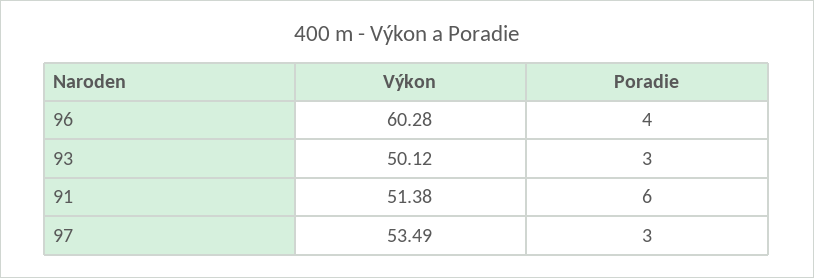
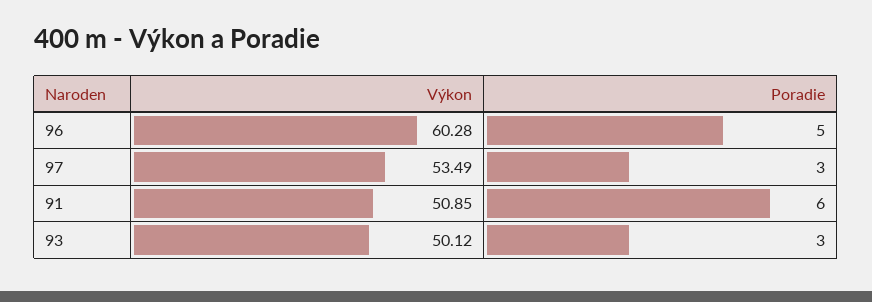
  {
    "Výkon": {
      "96": 60.28,
      "93": 50.12,
-     "91": 51.38,
+     "91": 50.85,
      "97": 53.49
    },
    "Poradie": {
-     "96": 4,
+     "96": 5,
      "93": 3,
      "91": 6,
      "97": 3
    }
  }

